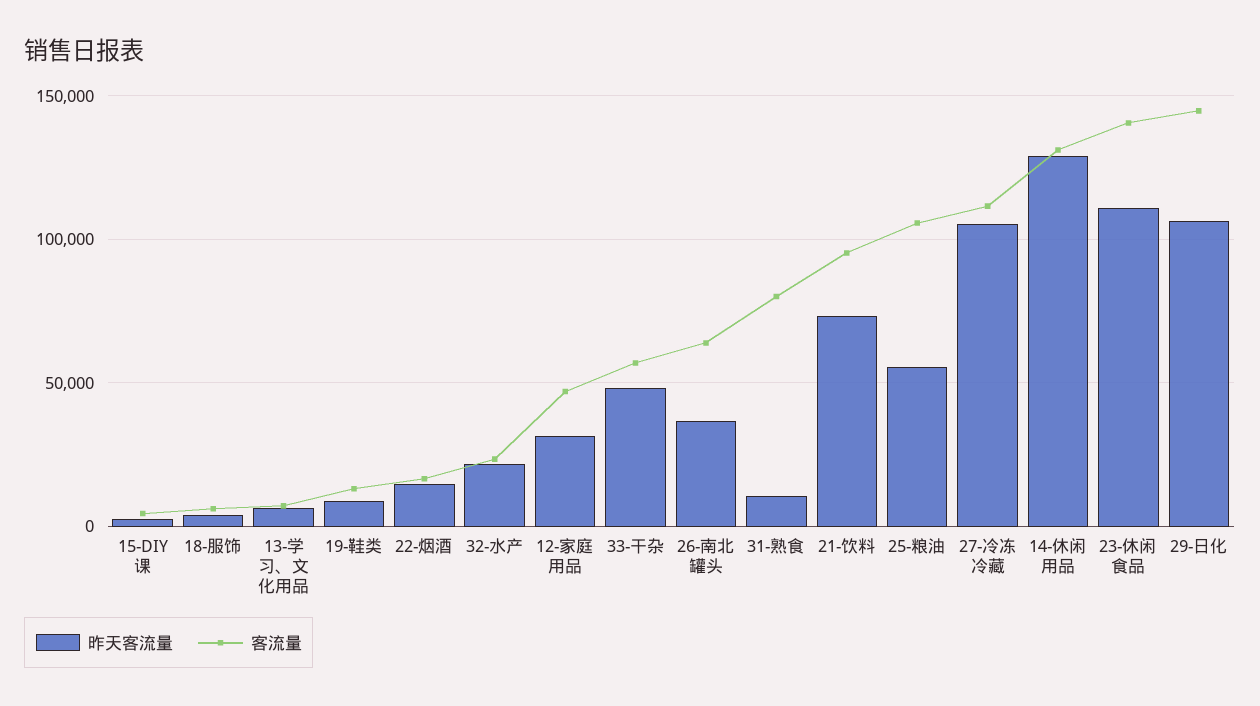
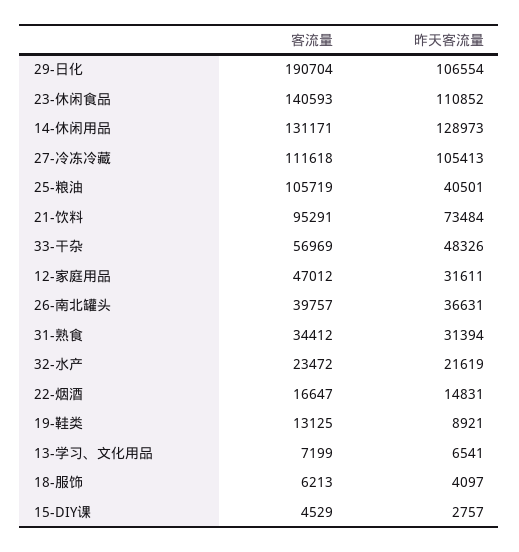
  {
    "昨天客流量": {
      "15-DIY课": 2757,
      "18-服饰": 4097,
      "13-学习、文化用品": 6541,
      "19-鞋类": 8921,
      "22-烟酒": 14831,
      "32-水产": 21619,
      "12-家庭用品": 31611,
      "33-干杂": 48326,
      "26-南北罐头": 36631,
-     "31-熟食": 10000,
+     "31-熟食": 31394,
      "21-饮料": 73484,
-     "25-粮油": 55000,
+     "25-粮油": 40501,
      "27-冷冻冷藏": 105413,
      "14-休闲用品": 128973,
      "23-休闲食品": 110852,
      "29-日化": 106554
    },
    "客流量": {
      "15-DIY课": 4529,
      "18-服饰": 6213,
      "13-学习、文化用品": 7199,
      "19-鞋类": 13125,
      "22-烟酒": 16647,
      "32-水产": 23472,
      "12-家庭用品": 47012,
      "33-干杂": 56969,
-     "26-南北罐头": 65000,
+     "26-南北罐头": 39757,
-     "31-熟食": 80000,
+     "31-熟食": 34412,
      "21-饮料": 95291,
      "25-粮油": 105719,
      "27-冷冻冷藏": 111618,
      "14-休闲用品": 131171,
      "23-休闲食品": 140593,
-     "29-日化": 145000
+     "29-日化": 190704
    }
  }

